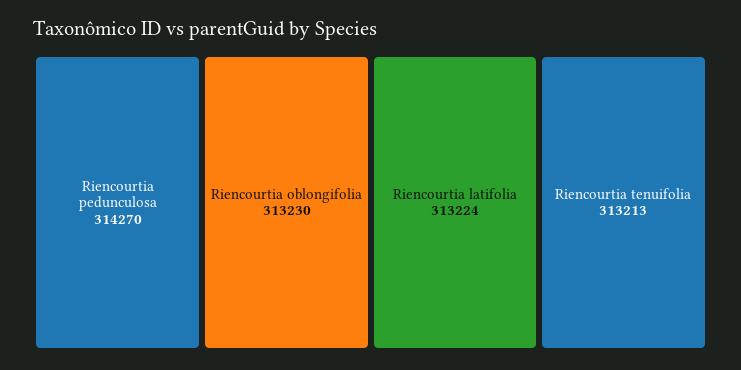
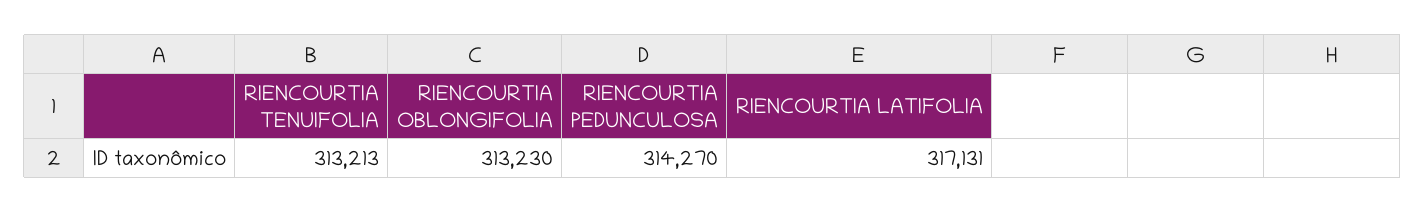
  {
    "Riencourtia pedunculosa": 314270,
    "Riencourtia oblongifolia": 313230,
-   "Riencourtia latifolia": 313224,
+   "Riencourtia latifolia": 317131,
    "Riencourtia tenuifolia": 313213
  }

